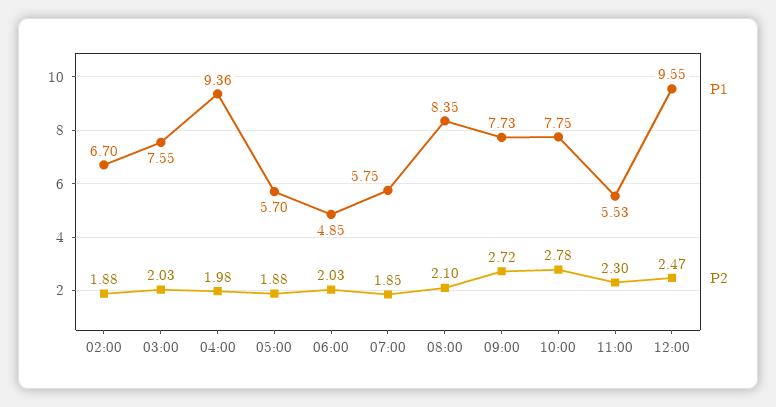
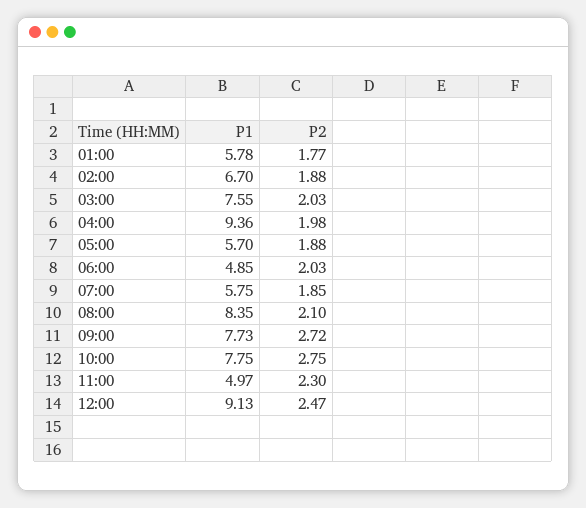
  {
    "P1": {
      "02:00": 6.7,
      "03:00": 7.55,
      "04:00": 9.36,
      "05:00": 5.7,
      "06:00": 4.85,
      "07:00": 5.75,
      "08:00": 8.35,
      "09:00": 7.73,
      "10:00": 7.75,
-     "11:00": 5.53,
+     "11:00": 4.97,
-     "12:00": 9.55
+     "12:00": 9.13,
+     "01:00": 5.78
    },
    "P2": {
      "02:00": 1.88,
      "03:00": 2.03,
      "04:00": 1.98,
      "05:00": 1.88,
      "06:00": 2.03,
      "07:00": 1.85,
      "08:00": 2.1,
      "09:00": 2.72,
-     "10:00": 2.78,
+     "10:00": 2.75,
      "11:00": 2.3,
-     "12:00": 2.47
+     "12:00": 2.47,
+     "01:00": 1.77
    }
  }

